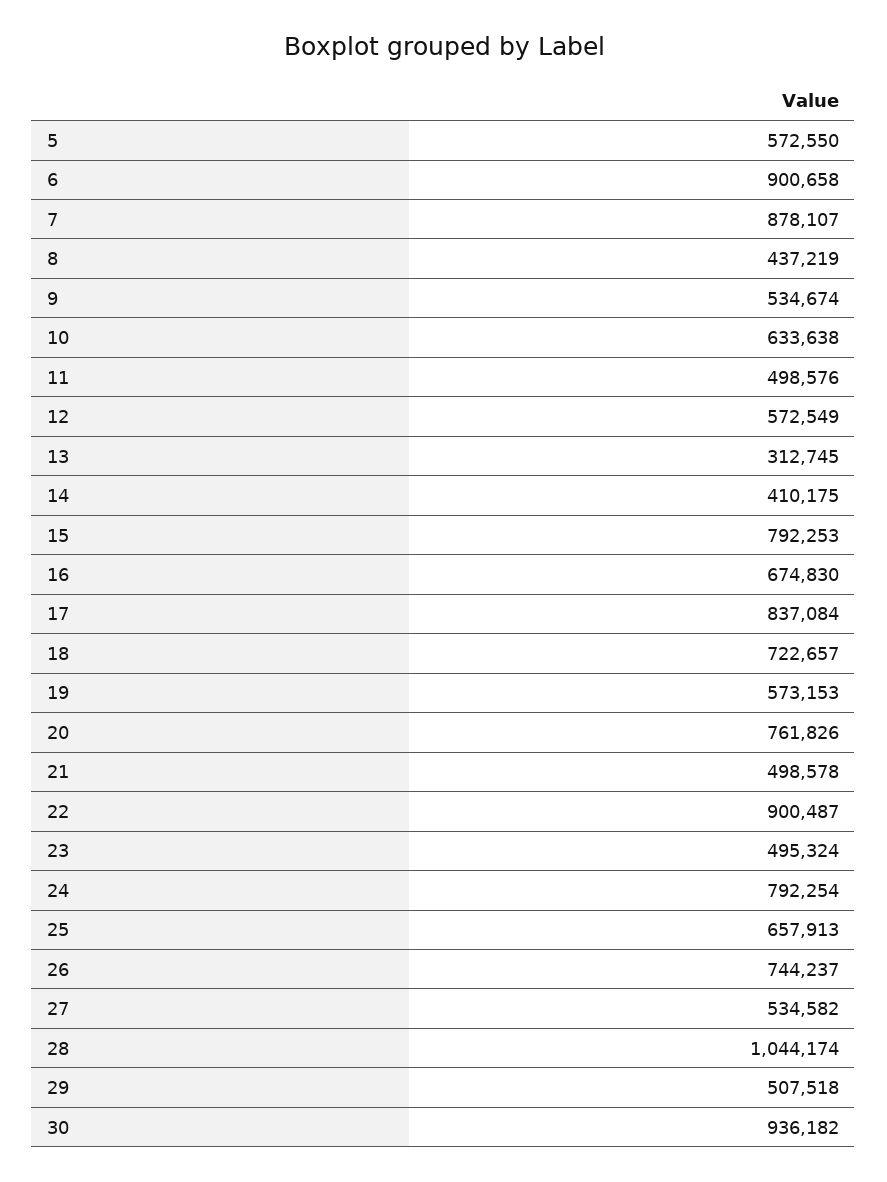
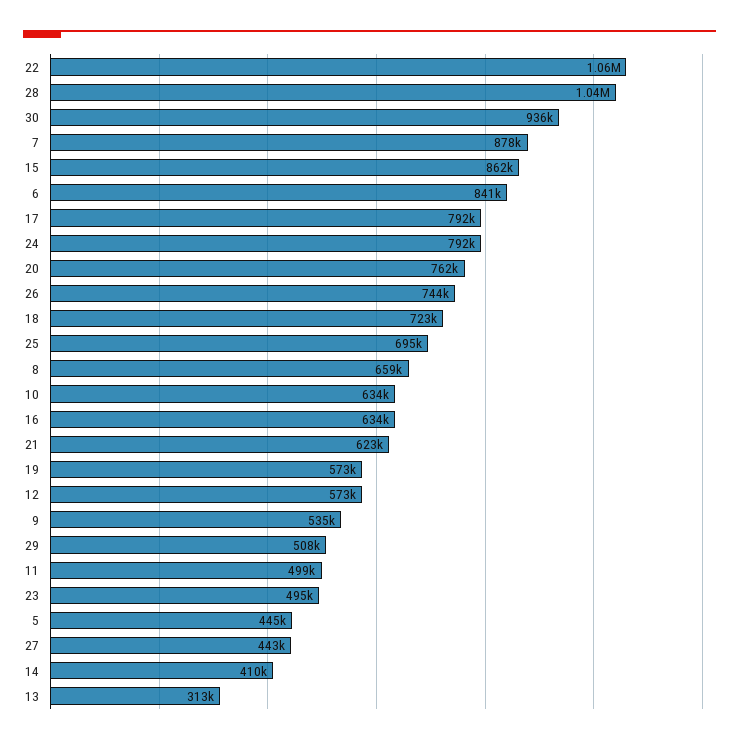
  {
-   "5": 572550,
+   "5": 445000,
-   "6": 900658,
+   "6": 841000,
    "7": 878107,
-   "8": 437219,
+   "8": 659000,
    "9": 534674,
    "10": 633638,
    "11": 498576,
    "12": 572549,
    "13": 312745,
    "14": 410175,
-   "15": 792253,
+   "15": 862000,
-   "16": 674830,
+   "16": 634000,
-   "17": 837084,
+   "17": 792000,
    "18": 722657,
    "19": 573153,
    "20": 761826,
-   "21": 498578,
+   "21": 623000,
-   "22": 900487,
+   "22": 1060000,
    "23": 495324,
    "24": 792254,
-   "25": 657913,
+   "25": 695000,
    "26": 744237,
-   "27": 534582,
+   "27": 443000,
    "28": 1044174,
    "29": 507518,
    "30": 936182
  }

